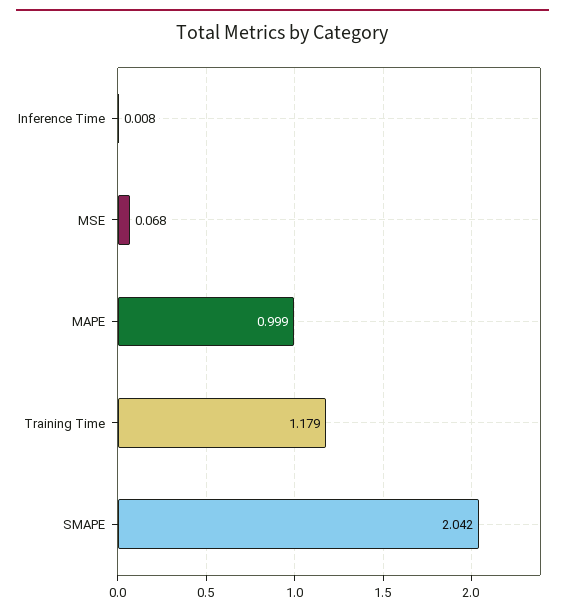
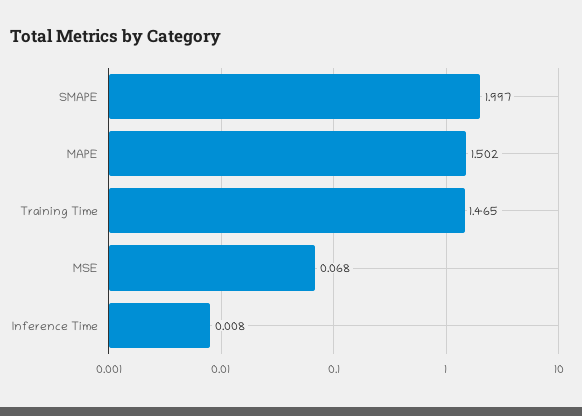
  {
    "Inference Time": 0.008,
    "MSE": 0.068,
-   "MAPE": 0.999,
+   "MAPE": 1.502,
-   "Training Time": 1.179,
+   "Training Time": 1.465,
-   "SMAPE": 2.042
+   "SMAPE": 1.997
  }

